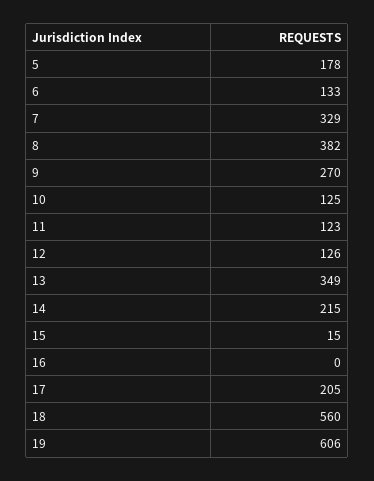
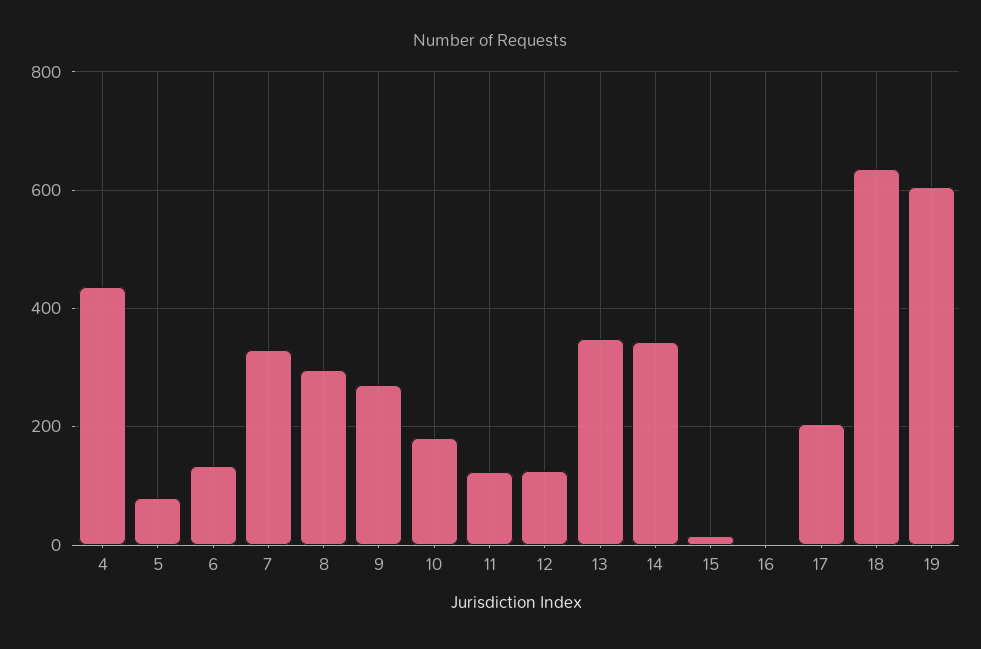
  {
-   "5": 178,
+   "5": 80,
    "6": 133,
    "7": 329,
-   "8": 382,
+   "8": 300,
    "9": 270,
-   "10": 125,
+   "10": 180,
    "11": 123,
    "12": 126,
    "13": 349,
-   "14": 215,
+   "14": 340,
    "15": 15,
    "16": 0,
    "17": 205,
-   "18": 560,
+   "18": 640,
-   "19": 606
+   "19": 606,
+   "4": 440
  }

